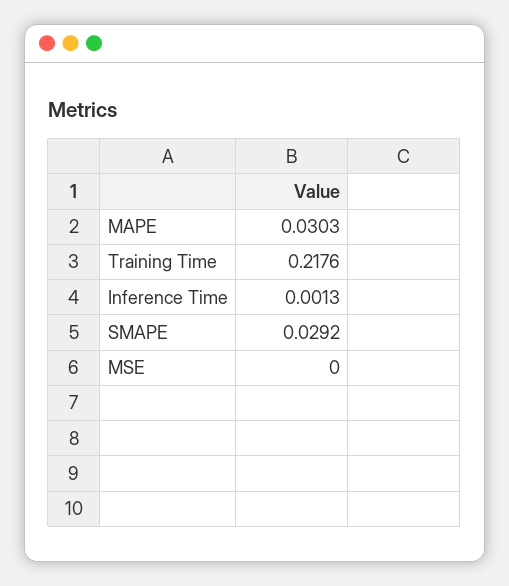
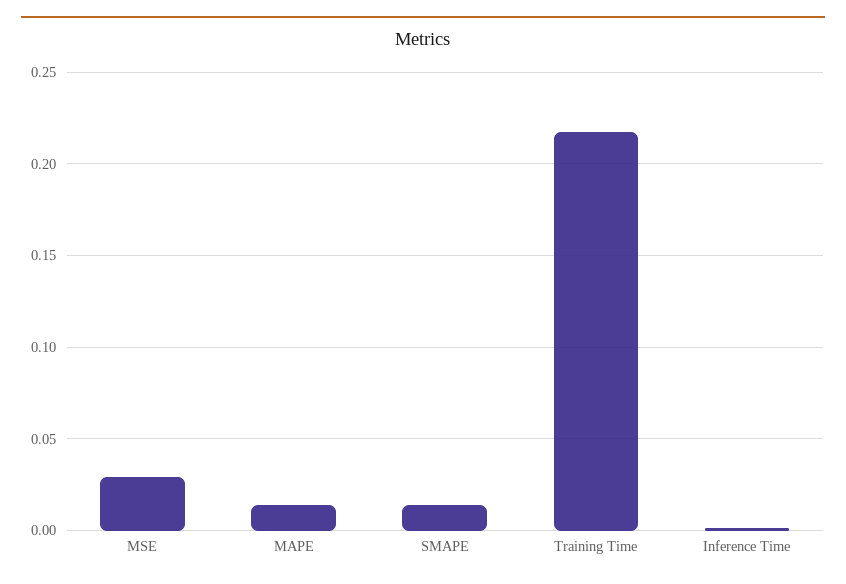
  {
-   "MAPE": 0.0303,
+   "MAPE": 0.015,
    "Training Time": 0.2176,
    "Inference Time": 0.0013,
-   "SMAPE": 0.0292,
+   "SMAPE": 0.015,
-   "MSE": 0
+   "MSE": 0.03
  }

